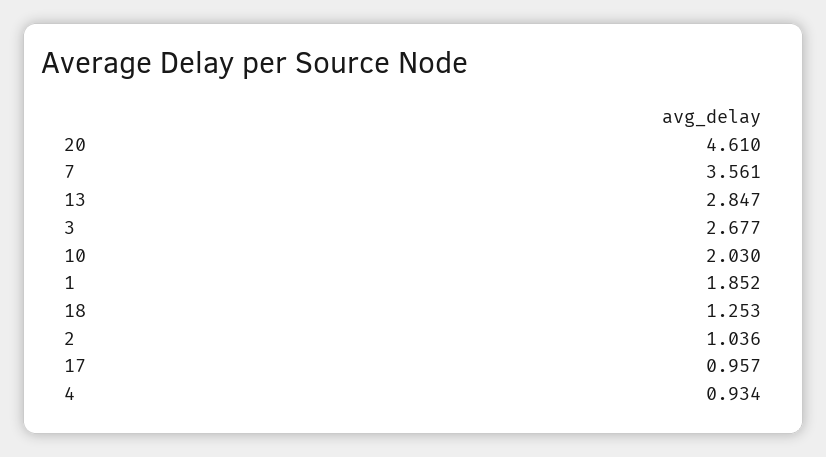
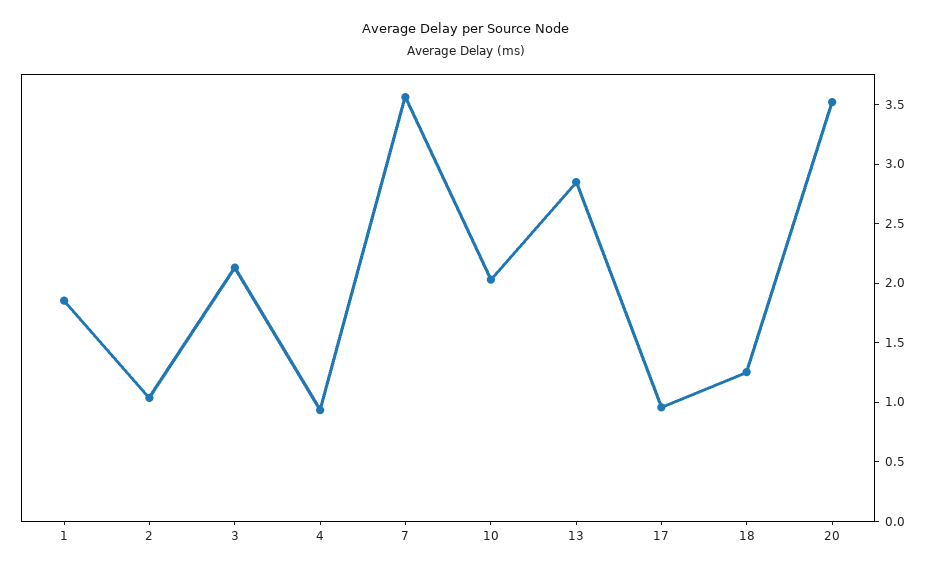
  {
-   "20": 4.61,
+   "20": 3.5,
    "7": 3.561,
    "13": 2.847,
-   "3": 2.677,
+   "3": 2.1,
    "10": 2.03,
    "1": 1.852,
    "18": 1.253,
    "2": 1.036,
    "17": 0.957,
    "4": 0.934
  }

